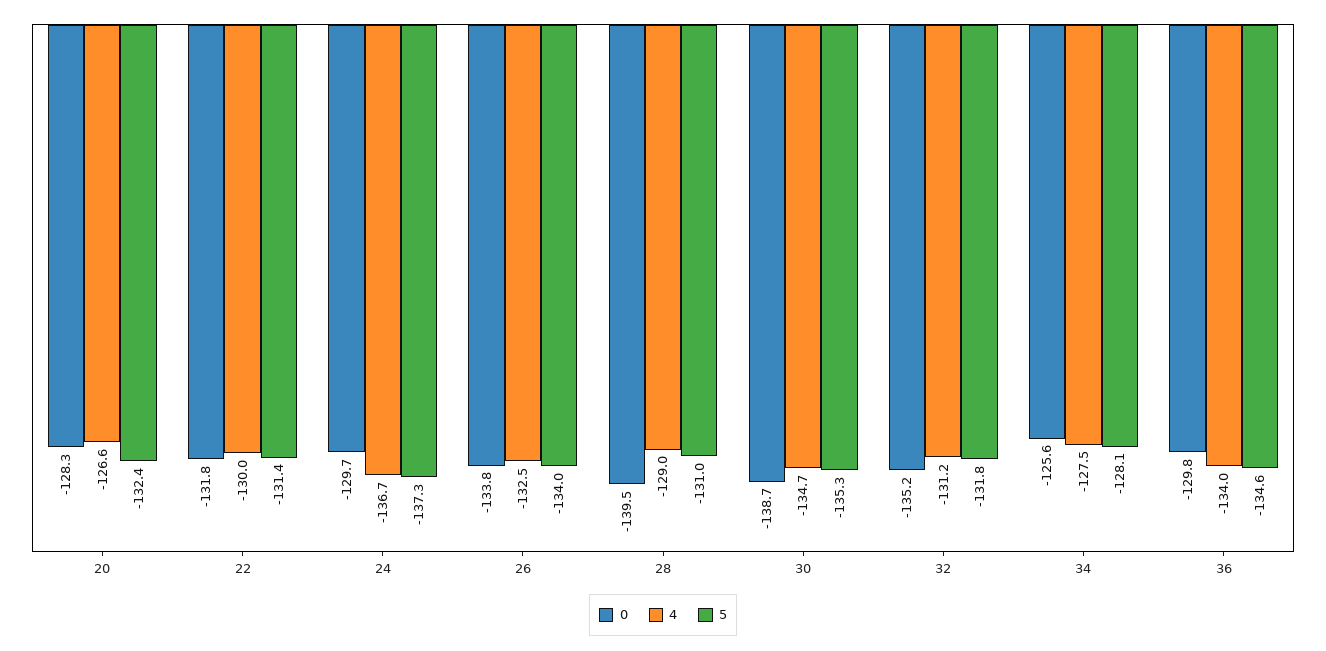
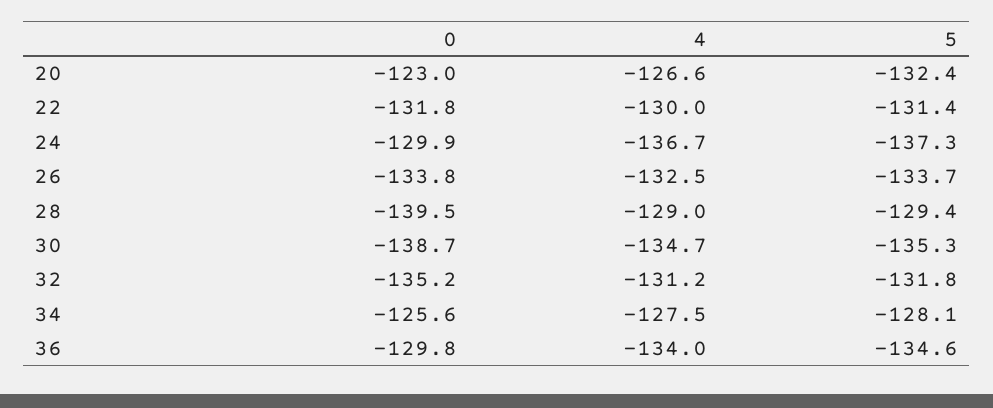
  {
    "0": {
-     "20": -128.3,
+     "20": -123,
      "22": -131.8,
-     "24": -129.7,
+     "24": -129.9,
      "26": -133.8,
      "28": -139.5,
      "30": -138.7,
      "32": -135.2,
      "34": -125.6,
      "36": -129.8
    },
    "4": {
      "20": -126.6,
      "22": -130,
      "24": -136.7,
      "26": -132.5,
      "28": -129,
      "30": -134.7,
      "32": -131.2,
      "34": -127.5,
      "36": -134
    },
    "5": {
      "20": -132.4,
      "22": -131.4,
      "24": -137.3,
-     "26": -134,
+     "26": -133.7,
-     "28": -131,
+     "28": -129.4,
      "30": -135.3,
      "32": -131.8,
      "34": -128.1,
      "36": -134.6
    }
  }

